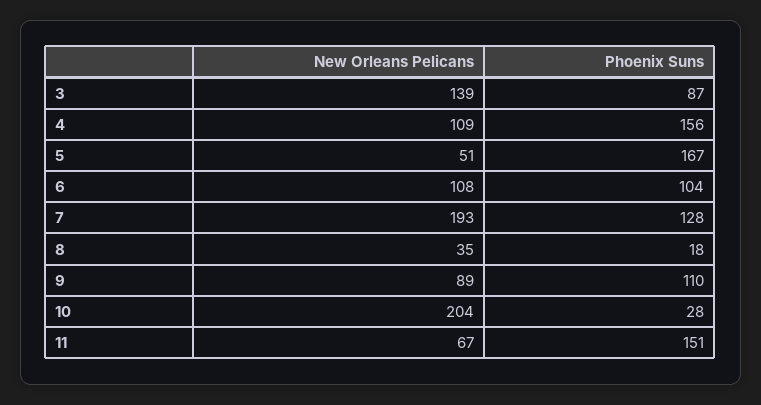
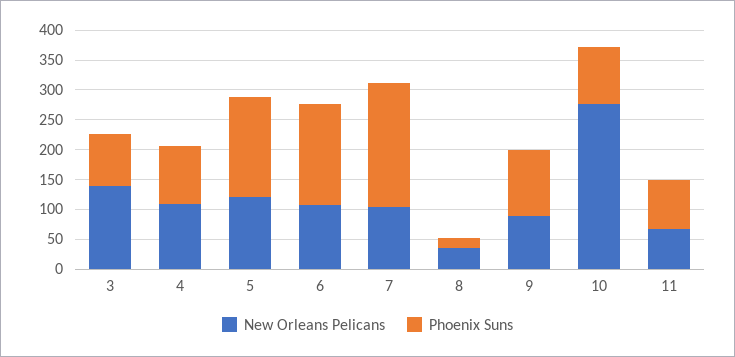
  {
    "New Orleans Pelicans": {
      "3": 139,
      "4": 109,
-     "5": 51,
+     "5": 125,
      "6": 108,
-     "7": 193,
+     "7": 100,
      "8": 35,
      "9": 89,
-     "10": 204,
+     "10": 275,
      "11": 67
    },
    "Phoenix Suns": {
      "3": 87,
-     "4": 156,
+     "4": 100,
      "5": 167,
-     "6": 104,
+     "6": 175,
-     "7": 128,
+     "7": 200,
      "8": 18,
      "9": 110,
-     "10": 28,
+     "10": 100,
-     "11": 151
+     "11": 75
    }
  }

